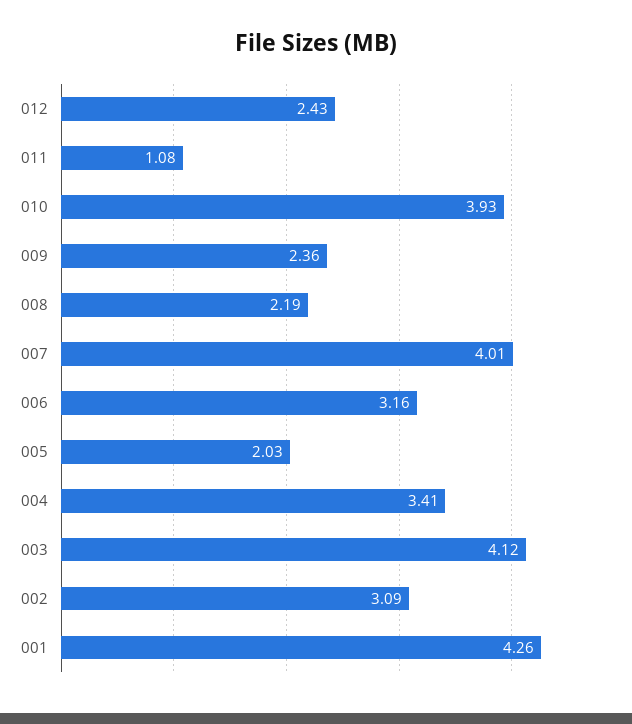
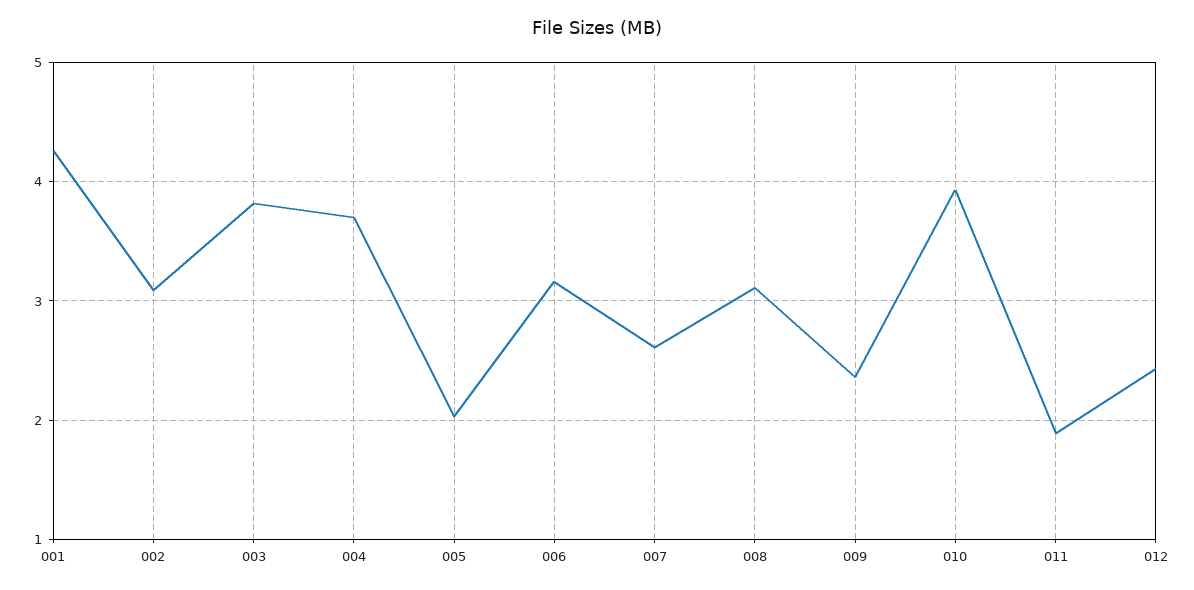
  {
    "012": 2.43,
-   "011": 1.08,
+   "011": 1.9,
    "010": 3.93,
    "009": 2.36,
-   "008": 2.19,
+   "008": 3.1,
-   "007": 4.01,
+   "007": 2.6,
    "006": 3.16,
    "005": 2.03,
-   "004": 3.41,
+   "004": 3.7,
-   "003": 4.12,
+   "003": 3.8,
    "002": 3.09,
    "001": 4.26
  }

